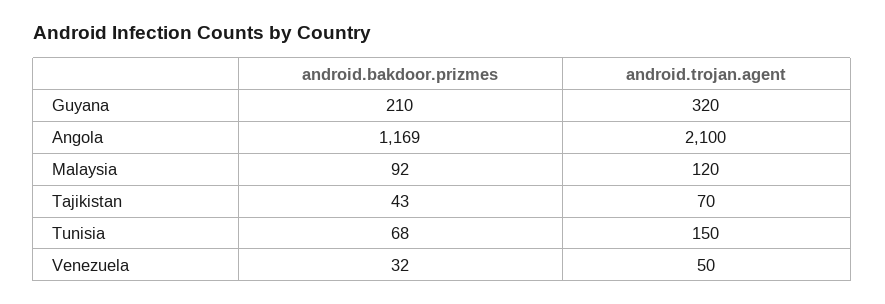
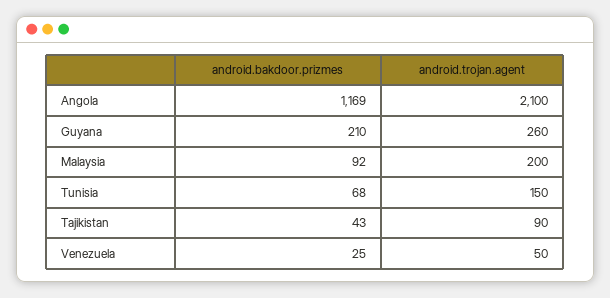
  {
    "android.bakdoor.prizmes": {
      "Guyana": 210,
      "Angola": 1169,
      "Malaysia": 92,
      "Tajikistan": 43,
      "Tunisia": 68,
-     "Venezuela": 32
+     "Venezuela": 25
    },
    "android.trojan.agent": {
-     "Guyana": 320,
+     "Guyana": 260,
      "Angola": 2100,
-     "Malaysia": 120,
+     "Malaysia": 200,
-     "Tajikistan": 70,
+     "Tajikistan": 90,
      "Tunisia": 150,
      "Venezuela": 50
    }
  }

